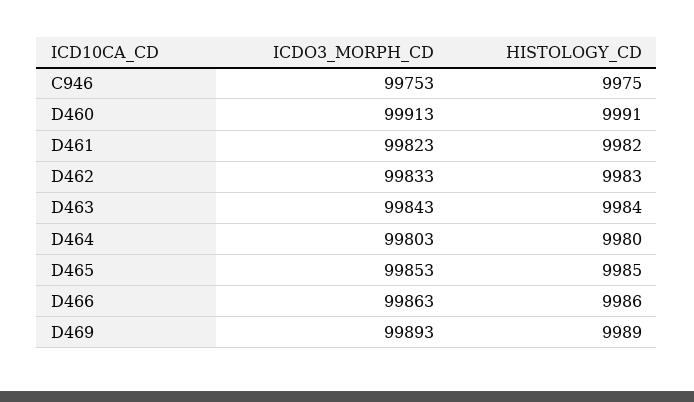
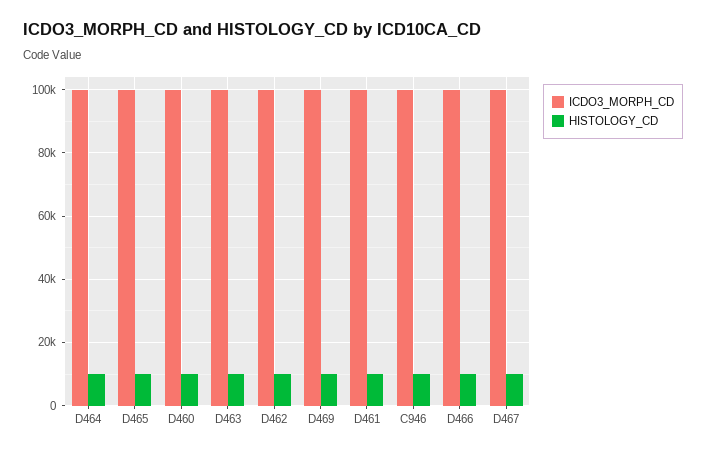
  {
    "ICDO3_MORPH_CD": {
      "C946": 99753,
      "D460": 99913,
      "D461": 99823,
      "D462": 99833,
      "D463": 99843,
      "D464": 99803,
      "D465": 99853,
      "D466": 99863,
-     "D469": 99893
+     "D469": 99893,
+     "D467": 100000
    },
    "HISTOLOGY_CD": {
      "C946": 9975,
      "D460": 9991,
      "D461": 9982,
      "D462": 9983,
      "D463": 9984,
      "D464": 9980,
      "D465": 9985,
      "D466": 9986,
-     "D469": 9989
+     "D469": 9989,
+     "D467": 10000
    }
  }

